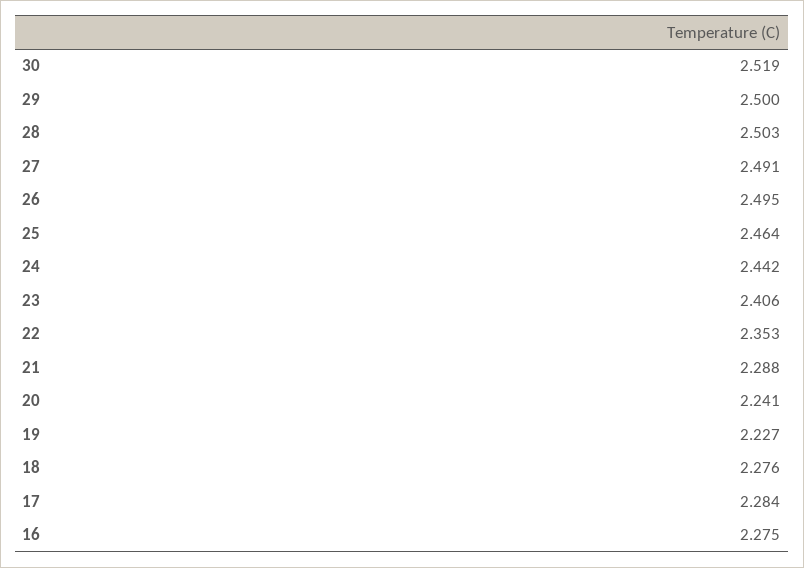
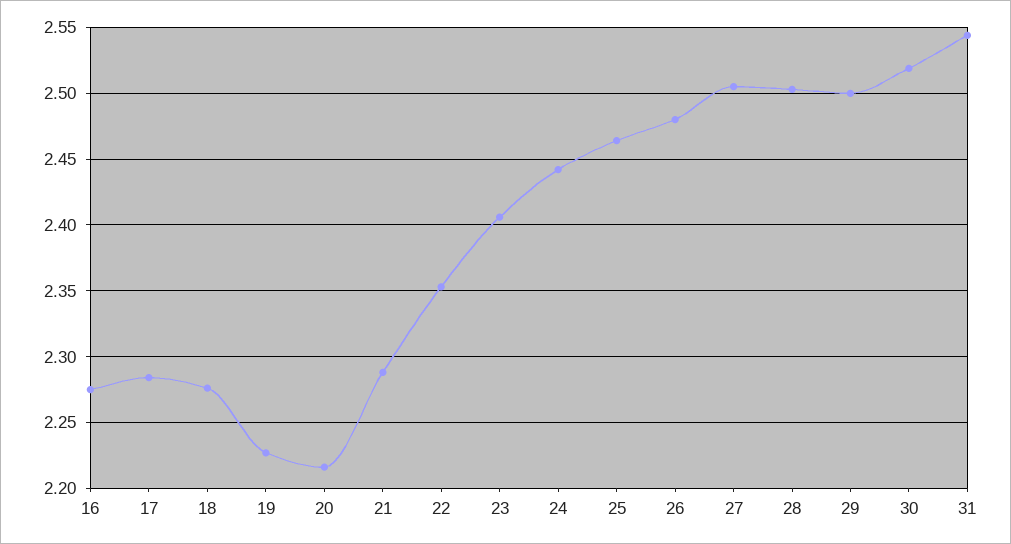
  {
    "30": 2.519,
    "29": 2.5,
    "28": 2.503,
-   "27": 2.491,
+   "27": 2.505,
-   "26": 2.495,
+   "26": 2.48,
    "25": 2.464,
    "24": 2.442,
    "23": 2.406,
    "22": 2.353,
    "21": 2.288,
-   "20": 2.241,
+   "20": 2.215,
    "19": 2.227,
    "18": 2.276,
    "17": 2.284,
-   "16": 2.275
+   "16": 2.275,
+   "31": 2.545
  }

